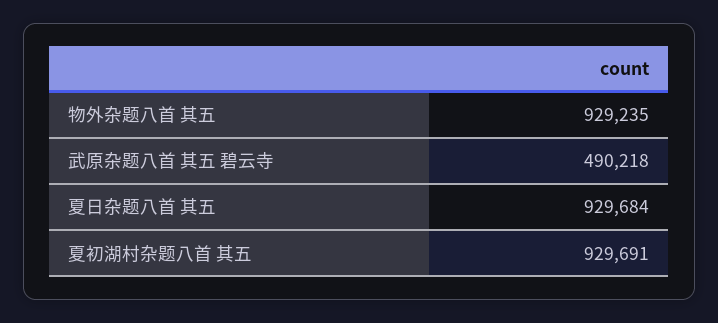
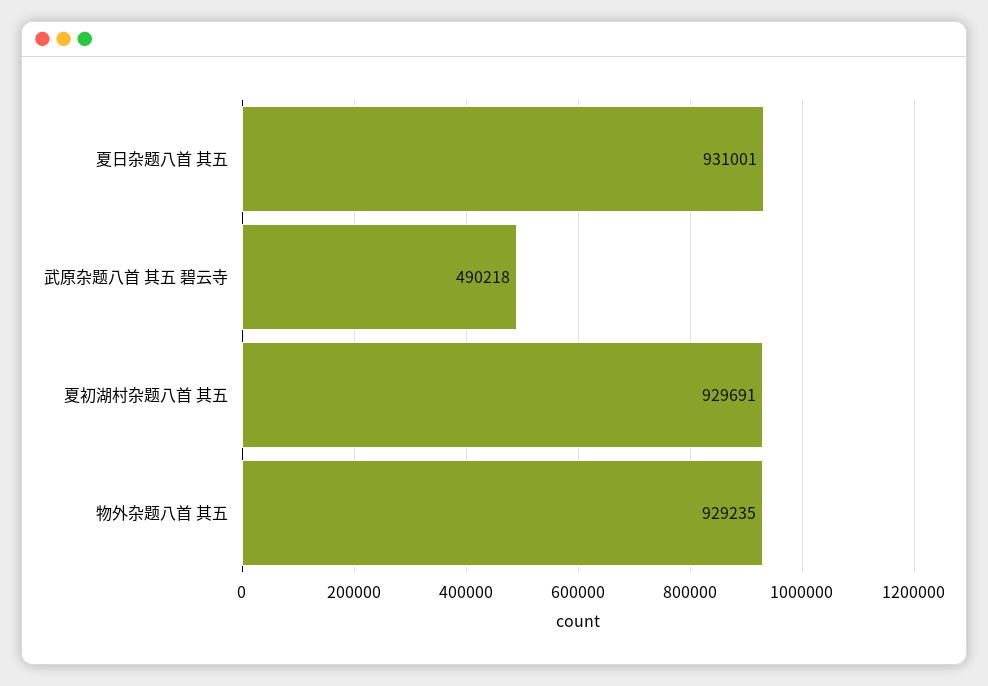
  {
    "物外杂题八首 其五": 929235,
    "武原杂题八首 其五 碧云寺": 490218,
-   "夏日杂题八首 其五": 929684,
+   "夏日杂题八首 其五": 931001,
    "夏初湖村杂题八首 其五": 929691
  }

